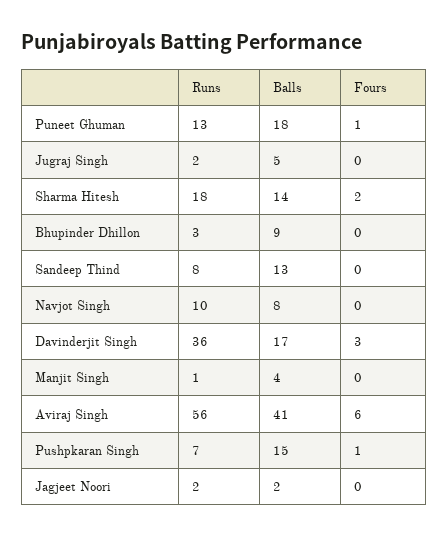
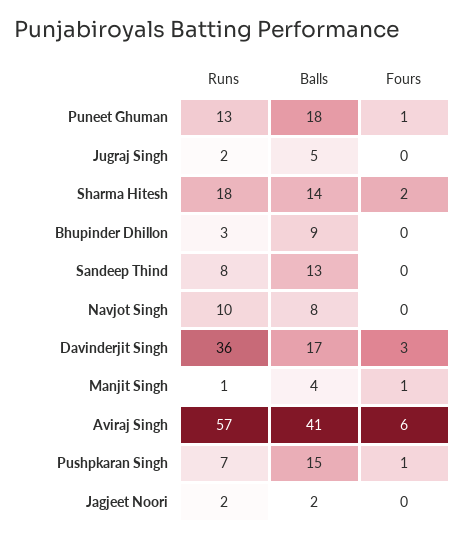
  {
    "Runs": {
      "Puneet Ghuman": 13,
      "Jugraj Singh": 2,
      "Sharma Hitesh": 18,
      "Bhupinder Dhillon": 3,
      "Sandeep Thind": 8,
      "Navjot Singh": 10,
      "Davinderjit Singh": 36,
      "Manjit Singh": 1,
-     "Aviraj Singh": 56,
+     "Aviraj Singh": 57,
      "Pushpkaran Singh": 7,
      "Jagjeet Noori": 2
    },
    "Balls": {
      "Puneet Ghuman": 18,
      "Jugraj Singh": 5,
      "Sharma Hitesh": 14,
      "Bhupinder Dhillon": 9,
      "Sandeep Thind": 13,
      "Navjot Singh": 8,
      "Davinderjit Singh": 17,
      "Manjit Singh": 4,
      "Aviraj Singh": 41,
      "Pushpkaran Singh": 15,
      "Jagjeet Noori": 2
    },
    "Fours": {
      "Puneet Ghuman": 1,
      "Jugraj Singh": 0,
      "Sharma Hitesh": 2,
      "Bhupinder Dhillon": 0,
      "Sandeep Thind": 0,
      "Navjot Singh": 0,
      "Davinderjit Singh": 3,
-     "Manjit Singh": 0,
+     "Manjit Singh": 1,
      "Aviraj Singh": 6,
      "Pushpkaran Singh": 1,
      "Jagjeet Noori": 0
    }
  }

